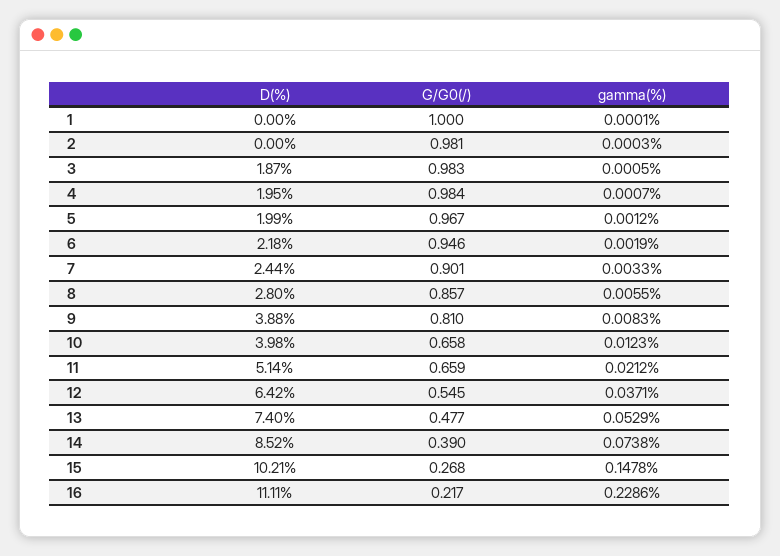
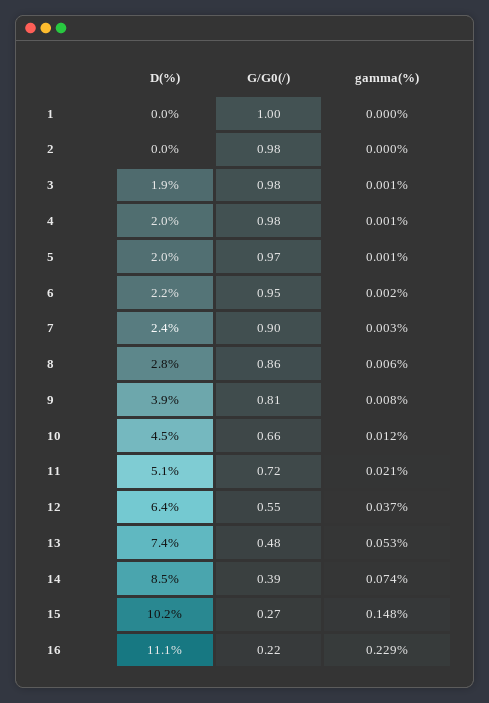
  {
    "D(%)": {
      "1": 0,
      "2": 0,
      "3": 1.87,
      "4": 1.95,
      "5": 1.99,
      "6": 2.18,
      "7": 2.44,
      "8": 2.8,
      "9": 3.88,
-     "10": 3.98,
+     "10": 4.5,
      "11": 5.14,
      "12": 6.42,
      "13": 7.4,
      "14": 8.52,
      "15": 10.21,
      "16": 11.11
    },
    "G/G0(/)": {
      "1": 1,
      "2": 0.981,
      "3": 0.983,
      "4": 0.984,
      "5": 0.967,
      "6": 0.946,
      "7": 0.901,
      "8": 0.857,
      "9": 0.81,
      "10": 0.658,
-     "11": 0.659,
+     "11": 0.72,
      "12": 0.545,
      "13": 0.477,
      "14": 0.39,
      "15": 0.268,
      "16": 0.217
    },
    "gamma(%)": {
      "1": 0.0001,
      "2": 0.0003,
      "3": 0.0005,
      "4": 0.0007,
      "5": 0.0012,
      "6": 0.0019,
      "7": 0.0033,
      "8": 0.0055,
      "9": 0.0083,
      "10": 0.0123,
      "11": 0.0212,
      "12": 0.0371,
      "13": 0.0529,
      "14": 0.0738,
      "15": 0.1478,
      "16": 0.2286
    }
  }

